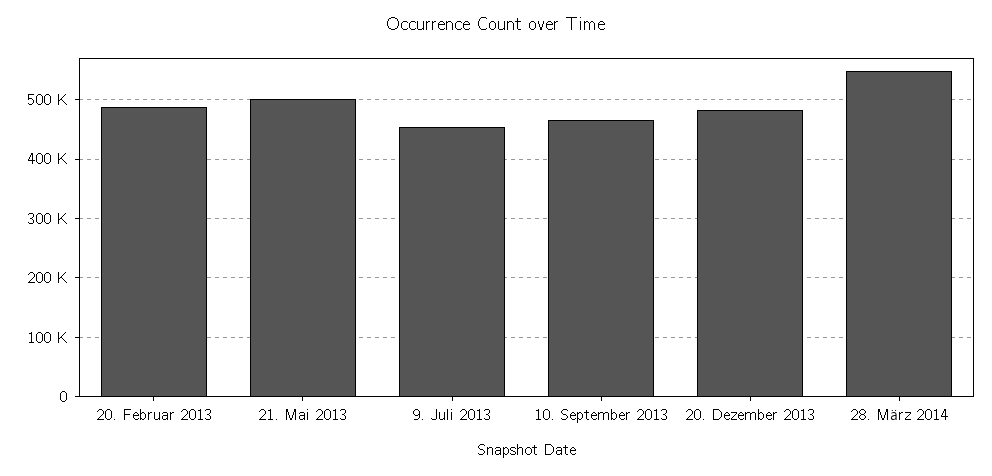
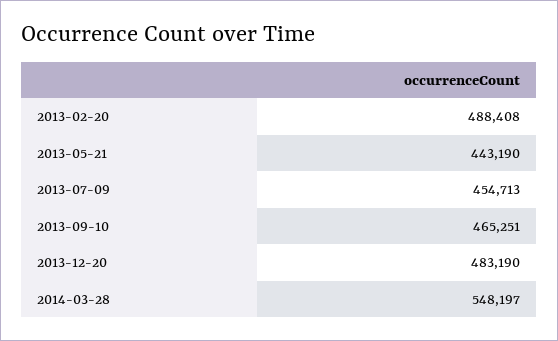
  {
    "20. Februar 2013": 488408,
-   "21. Mai 2013": 500000,
+   "21. Mai 2013": 443190,
    "9. Juli 2013": 454713,
    "10. September 2013": 465251,
    "20. Dezember 2013": 483190,
    "28. März 2014": 548197
  }

